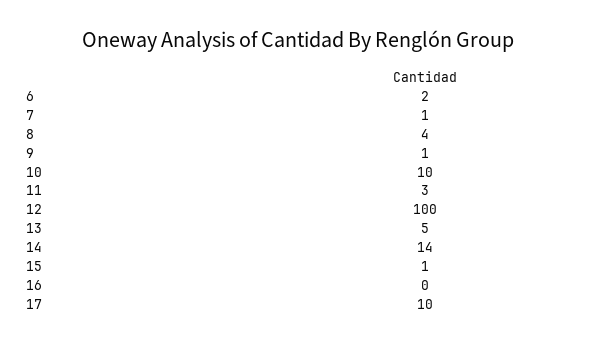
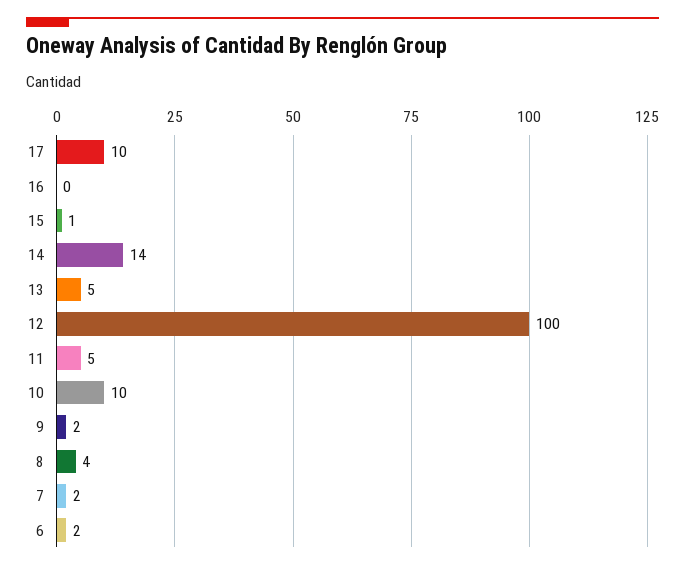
  {
    "6": 2,
-   "7": 1,
+   "7": 2,
    "8": 4,
-   "9": 1,
+   "9": 2,
    "10": 10,
-   "11": 3,
+   "11": 5,
    "12": 100,
    "13": 5,
    "14": 14,
    "15": 1,
    "16": 0,
    "17": 10
  }

